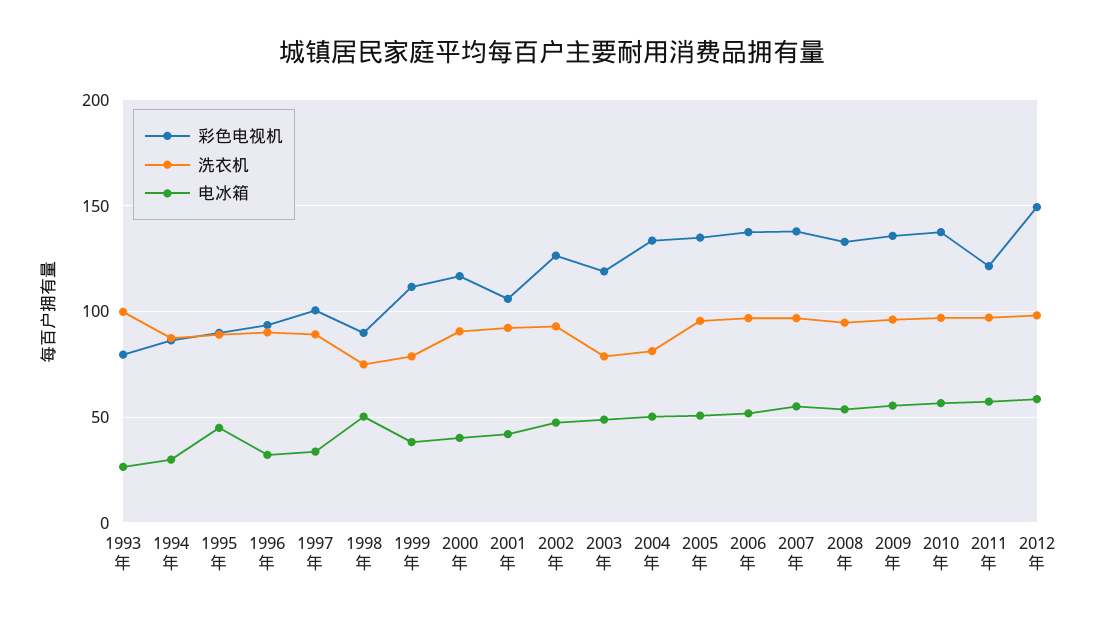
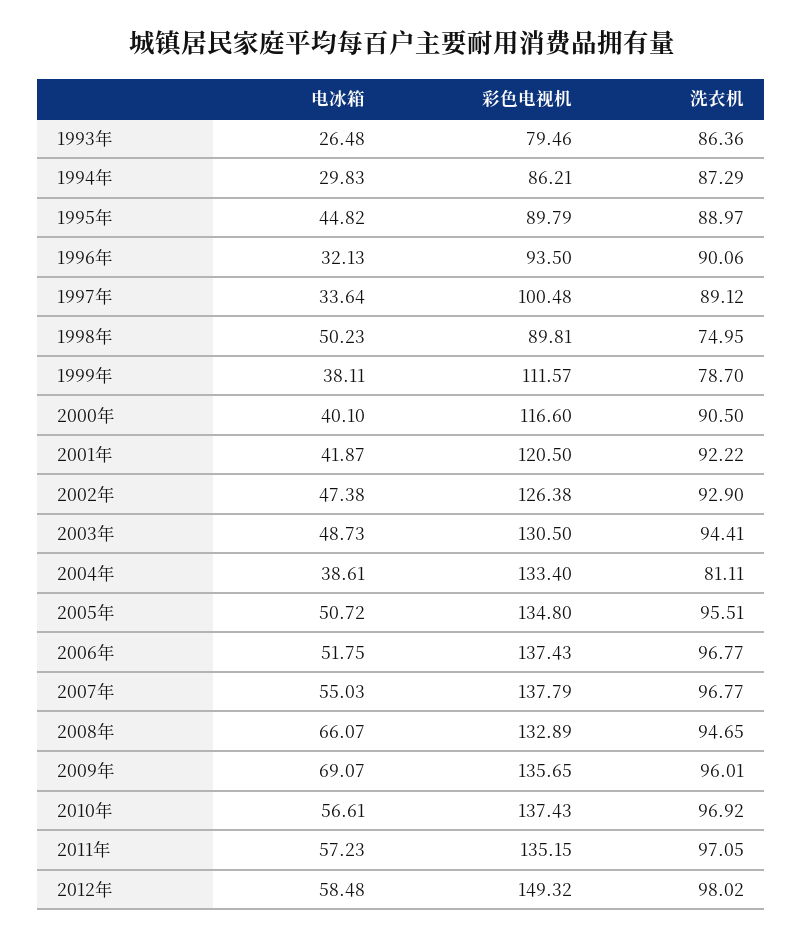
  {
    "彩色电视机": {
      "1993年": 79.46,
      "1994年": 86.21,
      "1995年": 89.79,
      "1996年": 93.5,
      "1997年": 100.48,
      "1998年": 89.81,
      "1999年": 111.57,
      "2000年": 116.6,
-     "2001年": 105,
+     "2001年": 120.5,
      "2002年": 126.38,
-     "2003年": 120,
+     "2003年": 130.5,
      "2004年": 133.4,
      "2005年": 134.8,
      "2006年": 137.43,
      "2007年": 137.79,
      "2008年": 132.89,
      "2009年": 135.65,
      "2010年": 137.43,
-     "2011年": 120,
+     "2011年": 135.15,
      "2012年": 149.32
    },
    "洗衣机": {
-     "1993年": 100,
+     "1993年": 86.36,
      "1994年": 87.29,
      "1995年": 88.97,
      "1996年": 90.06,
      "1997年": 89.12,
      "1998年": 74.95,
      "1999年": 78.7,
      "2000年": 90.5,
      "2001年": 92.22,
      "2002年": 92.9,
-     "2003年": 80,
+     "2003年": 94.41,
      "2004年": 81.11,
      "2005年": 95.51,
      "2006年": 96.77,
      "2007年": 96.77,
      "2008年": 94.65,
      "2009年": 96.01,
      "2010年": 96.92,
      "2011年": 97.05,
      "2012年": 98.02
    },
    "电冰箱": {
      "1993年": 26.48,
      "1994年": 29.83,
      "1995年": 44.82,
      "1996年": 32.13,
      "1997年": 33.64,
      "1998年": 50.23,
      "1999年": 38.11,
      "2000年": 40.1,
      "2001年": 41.87,
      "2002年": 47.38,
      "2003年": 48.73,
-     "2004年": 50,
+     "2004年": 38.61,
      "2005年": 50.72,
      "2006年": 51.75,
      "2007年": 55.03,
-     "2008年": 55,
+     "2008年": 66.07,
-     "2009年": 55,
+     "2009年": 69.07,
      "2010年": 56.61,
      "2011年": 57.23,
      "2012年": 58.48
    }
  }

